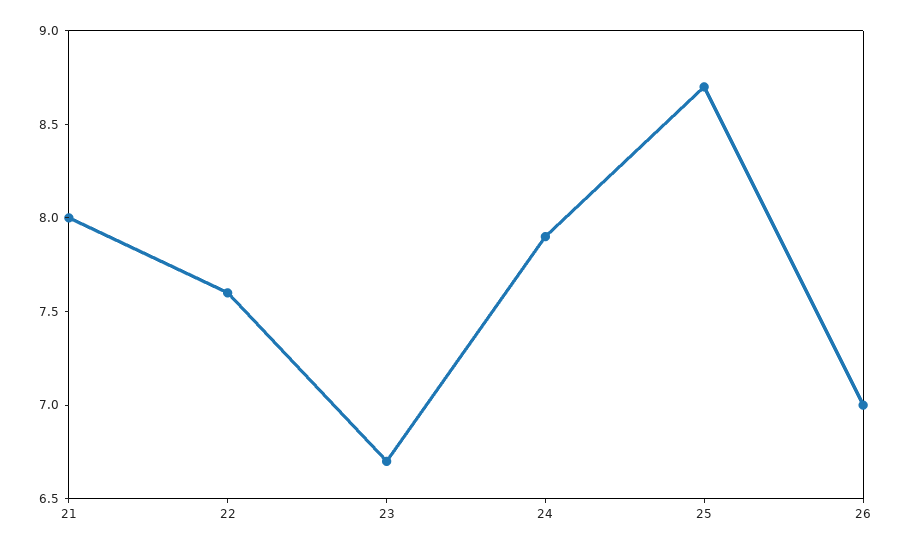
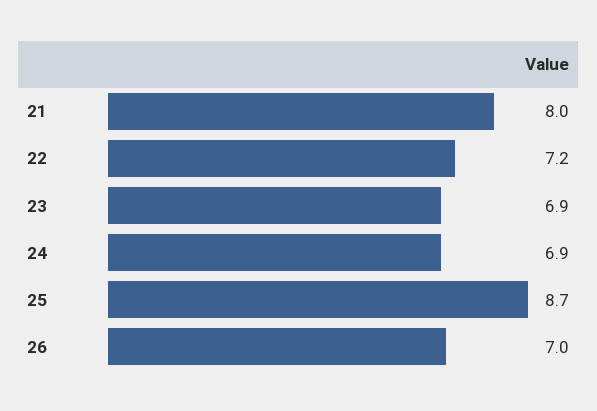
  {
    "21": 8,
-   "22": 7.6,
+   "22": 7.2,
-   "23": 6.7,
+   "23": 6.9,
-   "24": 7.9,
+   "24": 6.9,
    "25": 8.7,
    "26": 7
  }

